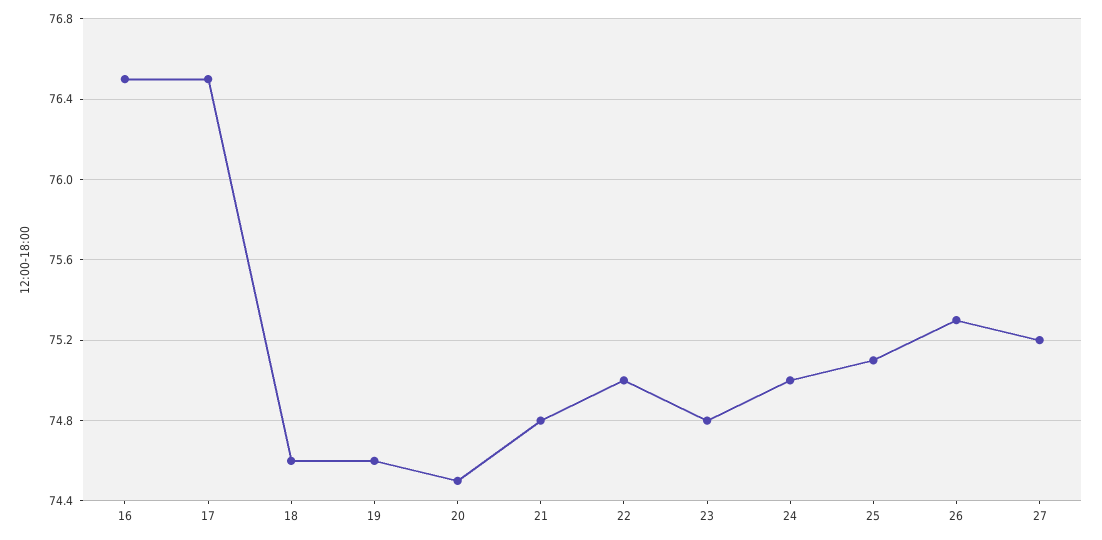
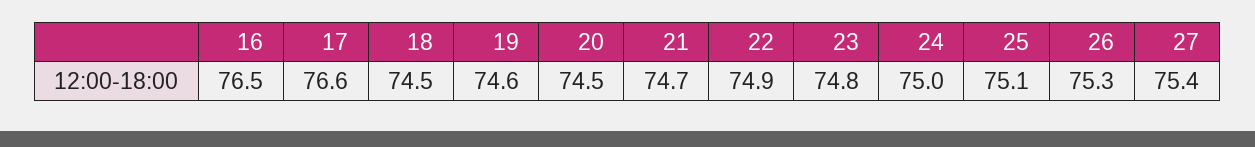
  {
    "16": 76.5,
-   "17": 76.5,
+   "17": 76.6,
-   "18": 74.6,
+   "18": 74.5,
    "19": 74.6,
    "20": 74.5,
-   "21": 74.8,
+   "21": 74.7,
-   "22": 75,
+   "22": 74.9,
    "23": 74.8,
    "24": 75,
    "25": 75.1,
    "26": 75.3,
-   "27": 75.2
+   "27": 75.4
  }

